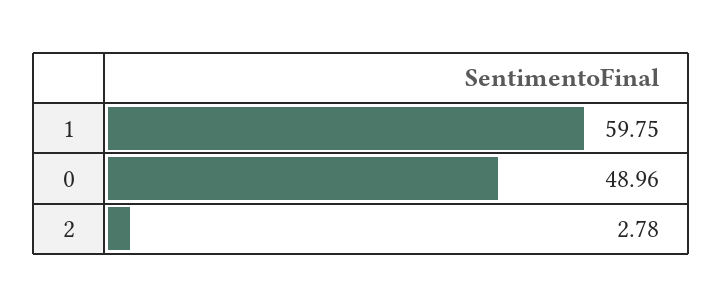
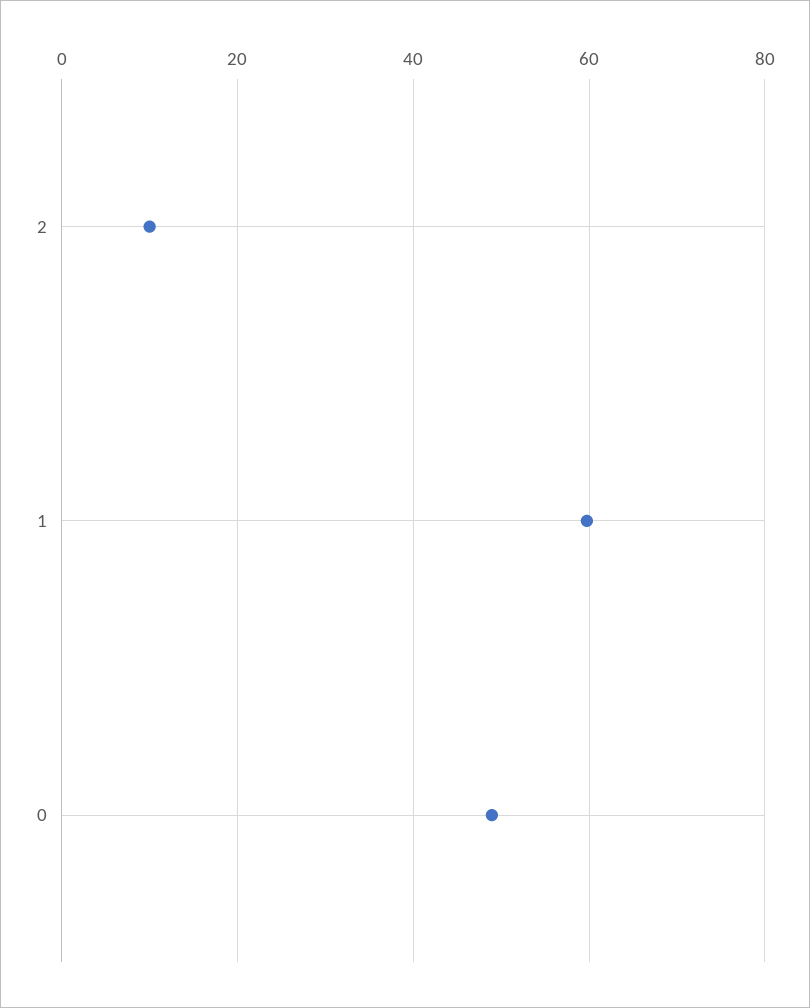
  {
    "1": 59.75,
    "0": 48.96,
-   "2": 2.78
+   "2": 10
  }

